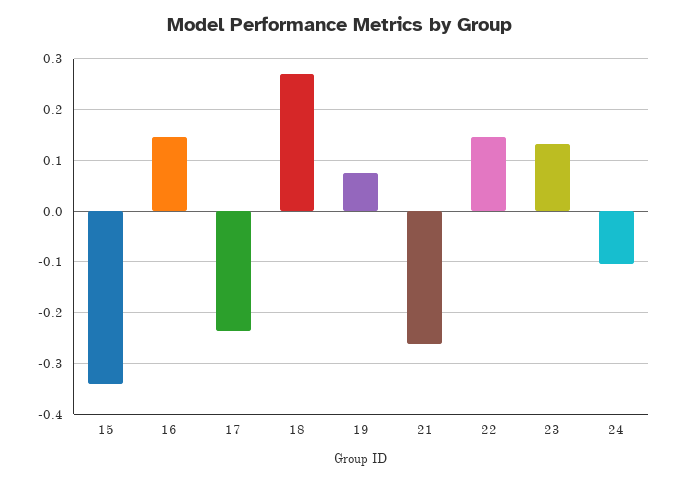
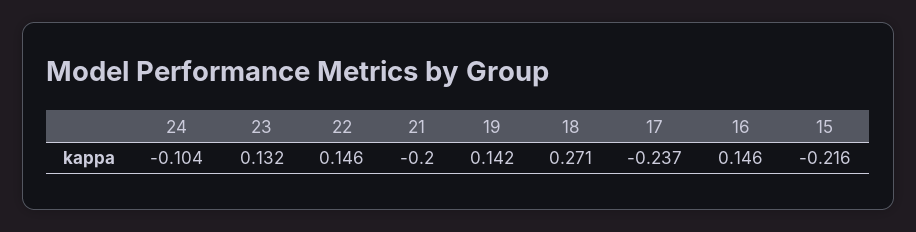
  {
-   "15": -0.34,
+   "15": -0.216,
    "16": 0.146,
    "17": -0.237,
    "18": 0.271,
-   "19": 0.08,
+   "19": 0.142,
-   "21": -0.26,
+   "21": -0.2,
    "22": 0.146,
    "23": 0.132,
    "24": -0.104
  }

